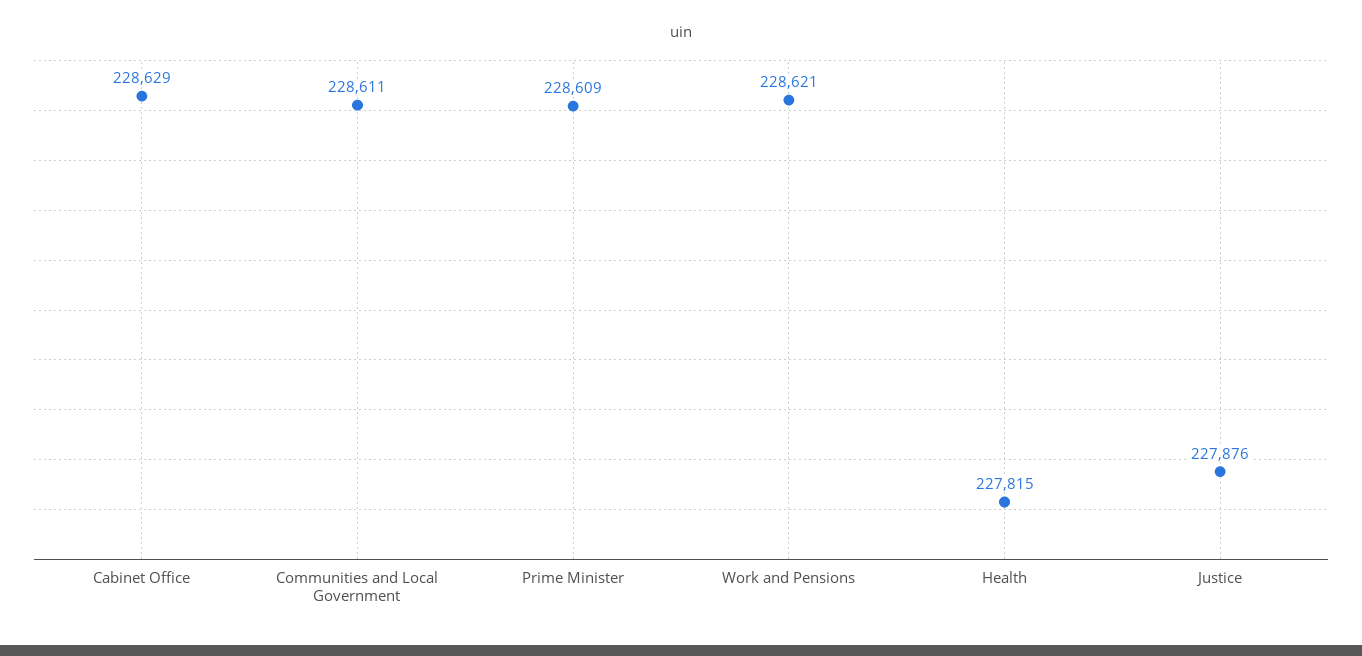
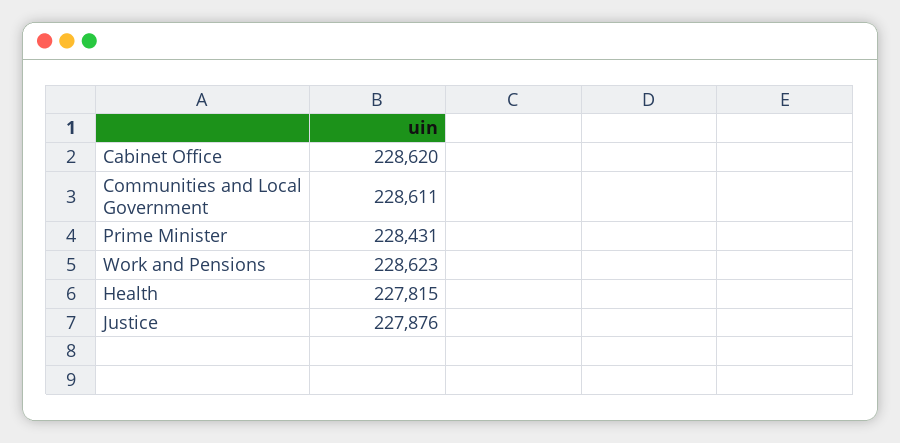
  {
-   "Cabinet Office": 228629,
+   "Cabinet Office": 228620,
    "Communities and Local Government": 228611,
-   "Prime Minister": 228609,
+   "Prime Minister": 228431,
-   "Work and Pensions": 228621,
+   "Work and Pensions": 228623,
    "Health": 227815,
    "Justice": 227876
  }

